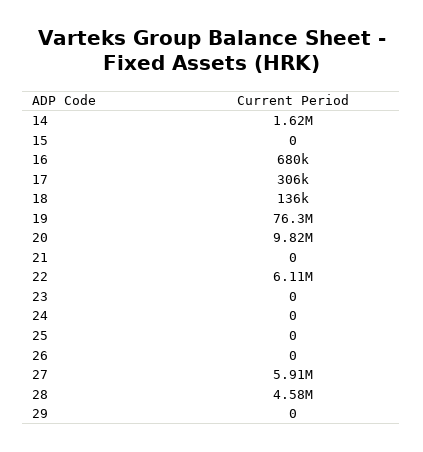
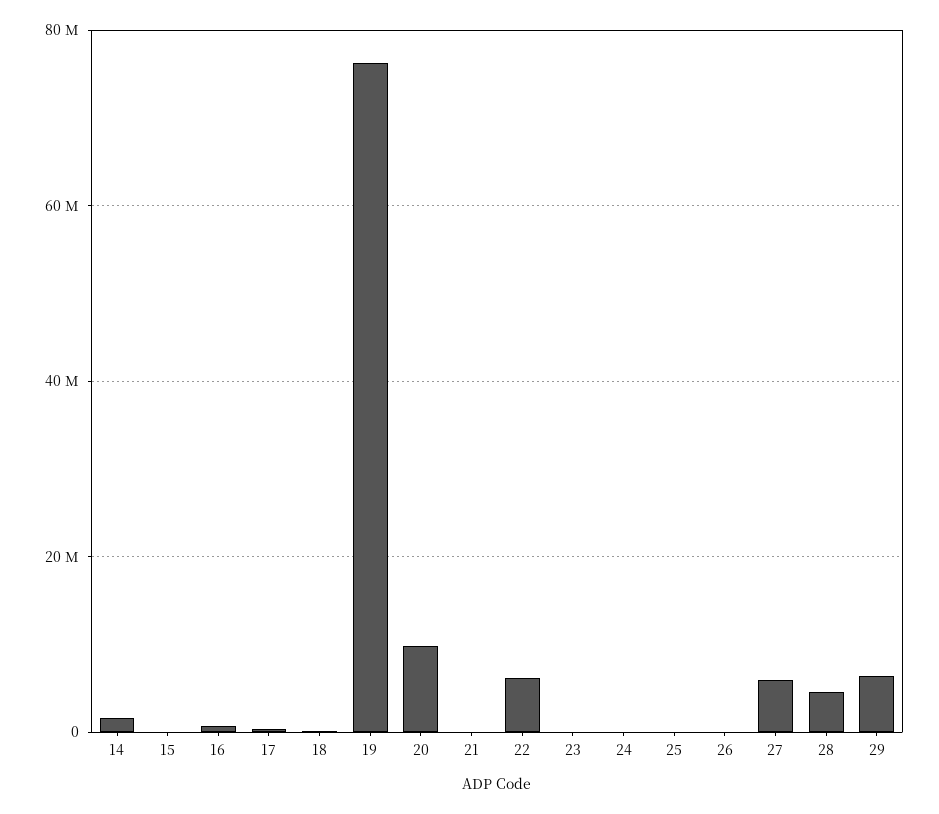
  {
    "14": 1620000,
    "15": 0,
    "16": 680000,
    "17": 306000,
    "18": 136000,
    "19": 76300000,
    "20": 9820000,
    "21": 0,
    "22": 6110000,
    "23": 0,
    "24": 0,
    "25": 0,
    "26": 0,
    "27": 5910000,
    "28": 4580000,
-   "29": 0
+   "29": 6000000
  }

